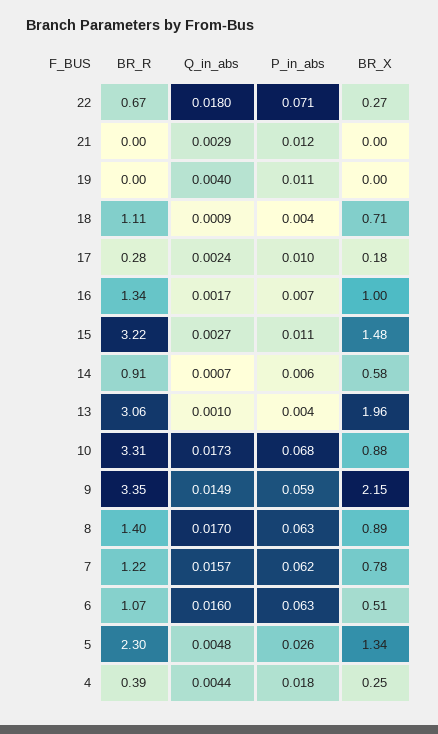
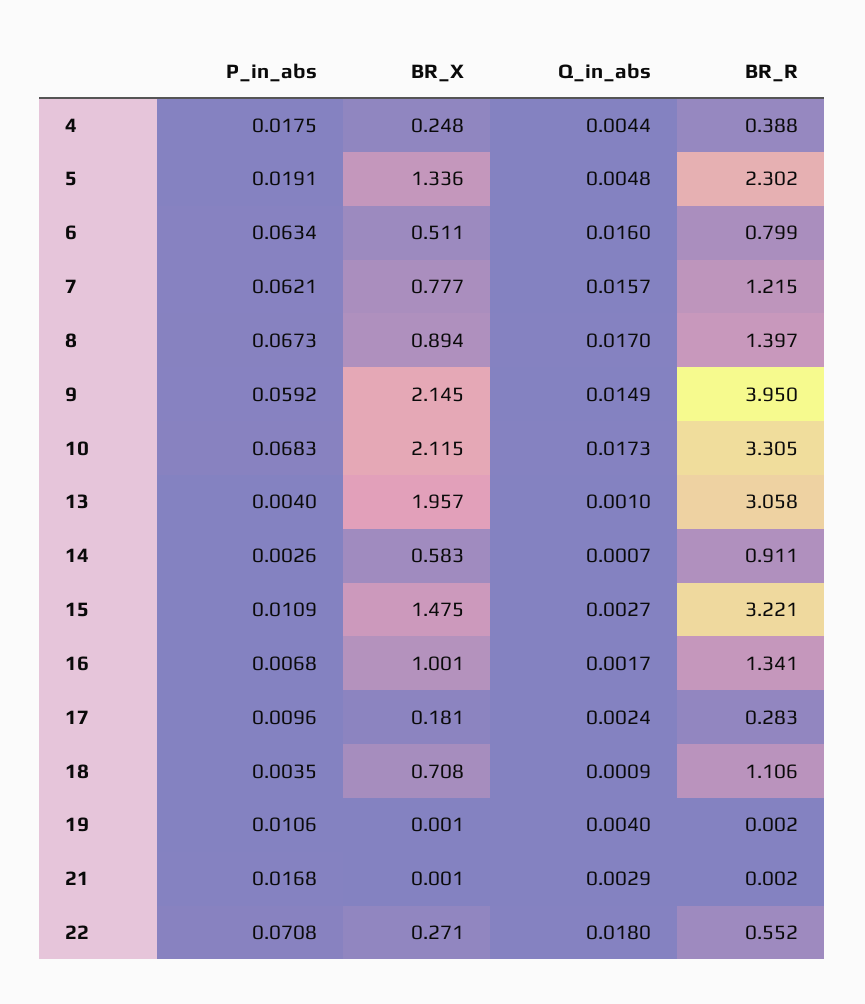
  {
    "BR_R": {
-     "22": 0.67,
+     "22": 0.552,
      "21": 0.002,
      "19": 0.002,
      "18": 1.106,
      "17": 0.283,
      "16": 1.341,
      "15": 3.221,
      "14": 0.911,
      "13": 3.058,
      "10": 3.305,
-     "9": 3.35,
+     "9": 3.95,
      "8": 1.397,
      "7": 1.215,
-     "6": 1.07,
+     "6": 0.799,
      "5": 2.302,
      "4": 0.388
    },
    "Q_in_abs": {
      "22": 0.018,
      "21": 0.0029,
      "19": 0.004,
      "18": 0.0009,
      "17": 0.0024,
      "16": 0.0017,
      "15": 0.0027,
      "14": 0.0007,
      "13": 0.001,
      "10": 0.0173,
      "9": 0.0149,
      "8": 0.017,
      "7": 0.0157,
      "6": 0.016,
      "5": 0.0048,
      "4": 0.0044
    },
    "P_in_abs": {
      "22": 0.0708,
-     "21": 0.012,
+     "21": 0.0168,
      "19": 0.0106,
      "18": 0.0035,
      "17": 0.0096,
      "16": 0.0068,
      "15": 0.0109,
-     "14": 0.006,
+     "14": 0.0026,
      "13": 0.004,
      "10": 0.0683,
      "9": 0.0592,
-     "8": 0.063,
+     "8": 0.0673,
      "7": 0.0621,
      "6": 0.0634,
-     "5": 0.026,
+     "5": 0.0191,
      "4": 0.0175
    },
    "BR_X": {
      "22": 0.271,
      "21": 0.001,
      "19": 0.001,
      "18": 0.708,
      "17": 0.181,
      "16": 1.001,
      "15": 1.475,
      "14": 0.583,
      "13": 1.957,
-     "10": 0.88,
+     "10": 2.115,
      "9": 2.145,
      "8": 0.894,
      "7": 0.777,
      "6": 0.511,
      "5": 1.336,
      "4": 0.248
    }
  }

